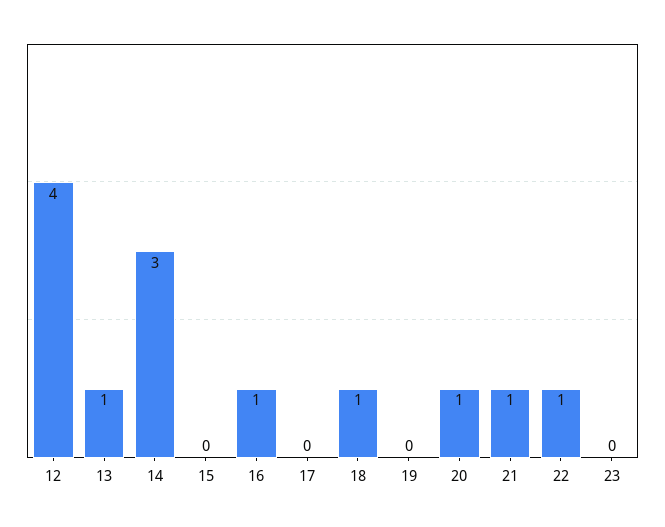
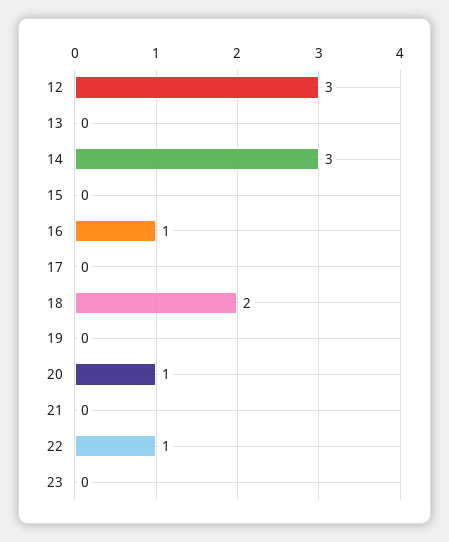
  {
-   "12": 4,
+   "12": 3,
-   "13": 1,
+   "13": 0,
    "14": 3,
    "15": 0,
    "16": 1,
    "17": 0,
-   "18": 1,
+   "18": 2,
    "19": 0,
    "20": 1,
-   "21": 1,
+   "21": 0,
    "22": 1,
    "23": 0
  }

